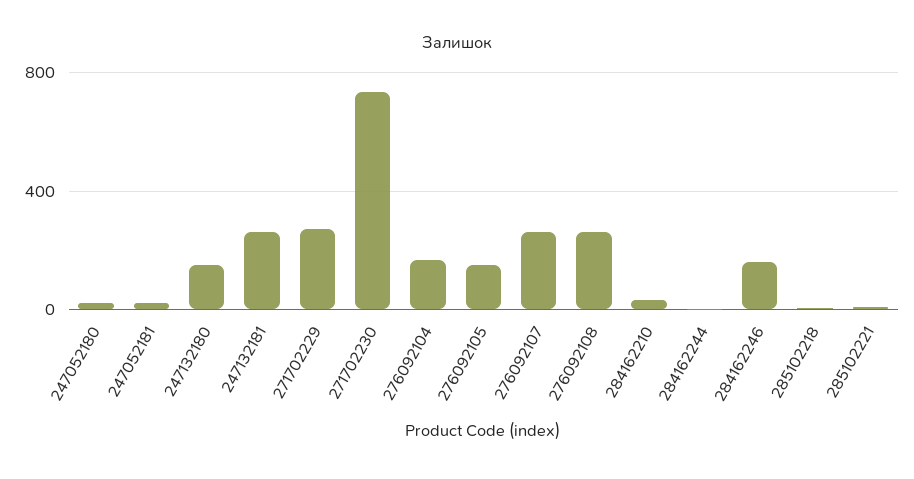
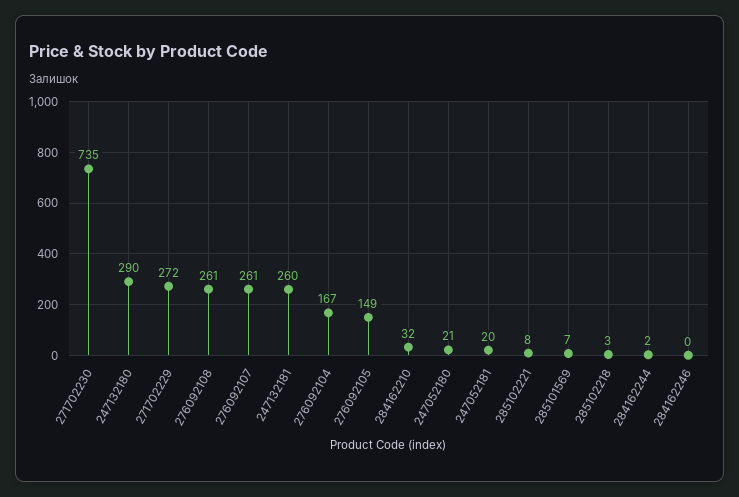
  {
    "247052180": 21,
    "247052181": 20,
-   "247132180": 150,
+   "247132180": 290,
    "247132181": 260,
    "271702229": 272,
    "271702230": 735,
    "276092104": 167,
    "276092105": 149,
    "276092107": 261,
    "276092108": 261,
    "284162210": 32,
    "284162244": 2,
-   "284162246": 150,
+   "284162246": 0,
    "285102218": 3,
-   "285102221": 8
+   "285102221": 8,
+   "285101569": 7
  }

